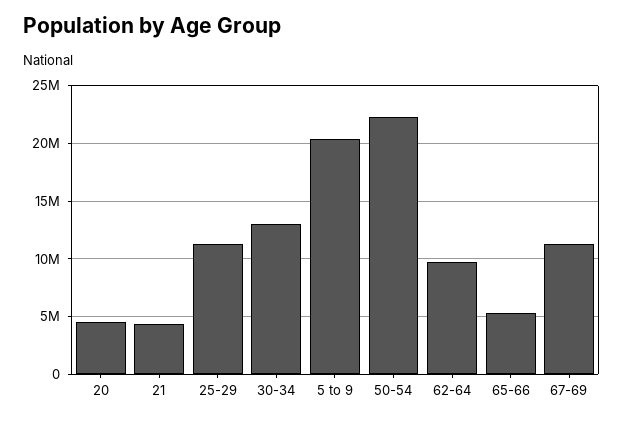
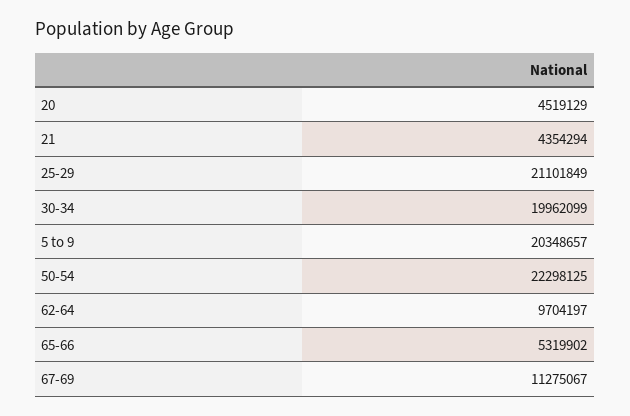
  {
    "20": 4519129,
    "21": 4354294,
-   "25-29": 11000000,
+   "25-29": 21101849,
-   "30-34": 13000000,
+   "30-34": 19962099,
    "5 to 9": 20348657,
    "50-54": 22298125,
    "62-64": 9704197,
    "65-66": 5319902,
    "67-69": 11275067
  }

